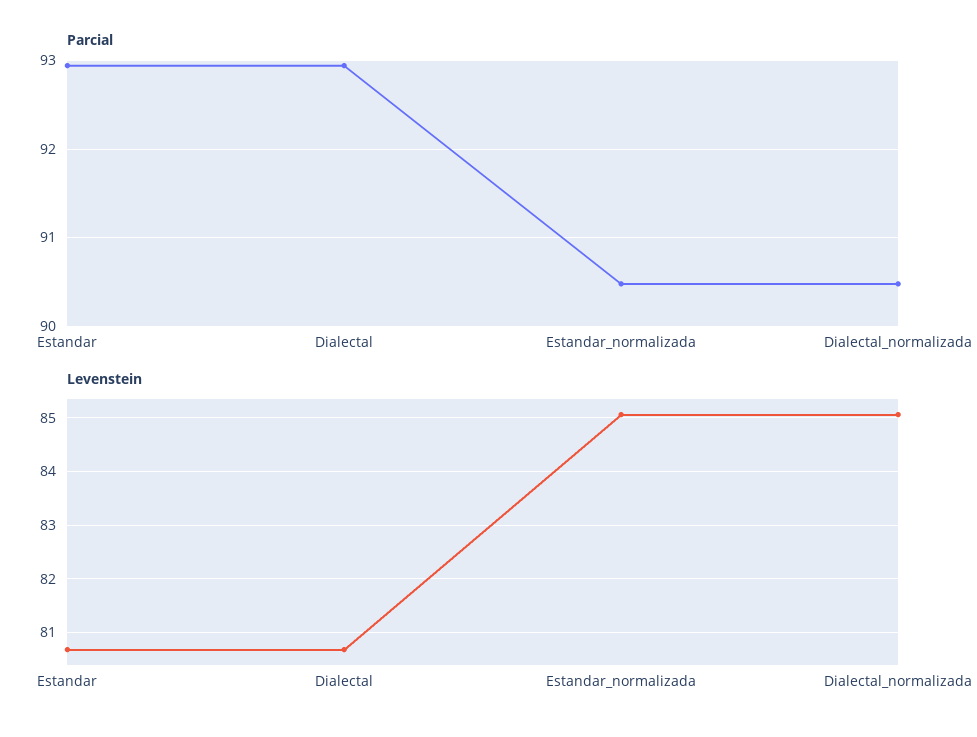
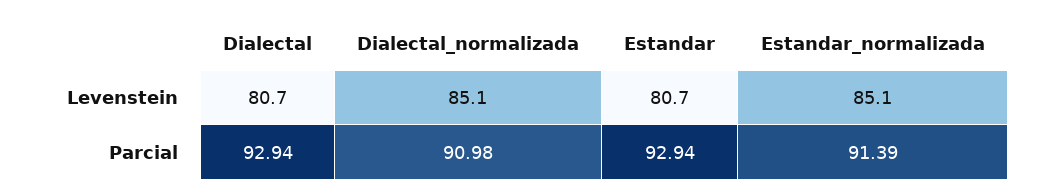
  {
    "Parcial": {
      "Estandar": 92.94,
      "Dialectal": 92.94,
-     "Estandar_normalizada": 90.5,
+     "Estandar_normalizada": 91.39,
-     "Dialectal_normalizada": 90.5
+     "Dialectal_normalizada": 90.98
    },
    "Levenstein": {
      "Estandar": 80.7,
      "Dialectal": 80.7,
      "Estandar_normalizada": 85.1,
      "Dialectal_normalizada": 85.1
    }
  }

